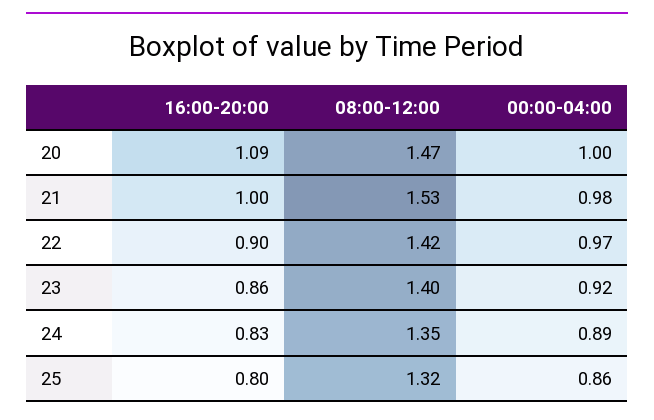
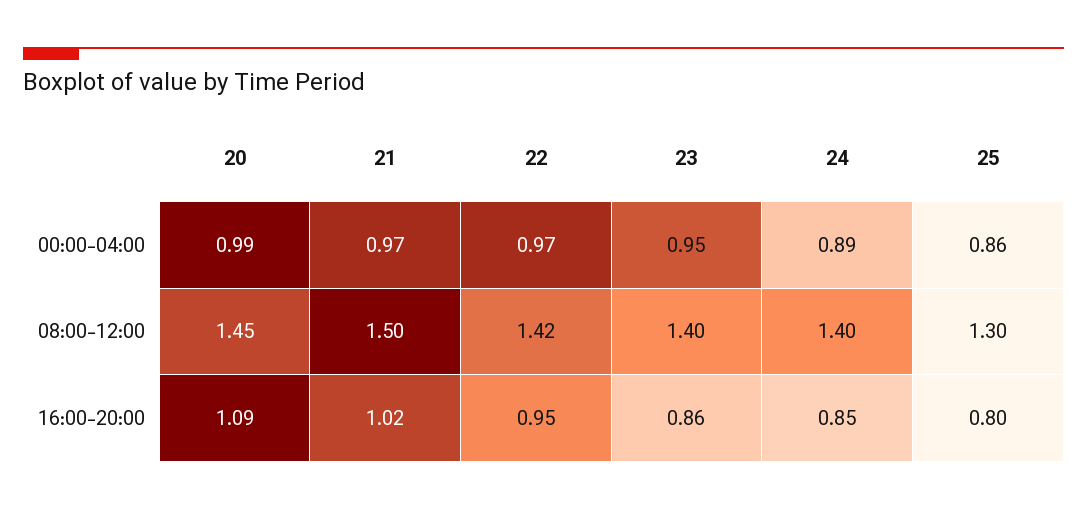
  {
    "16:00-20:00": {
      "20": 1.09,
-     "21": 1,
+     "21": 1.02,
-     "22": 0.9,
+     "22": 0.95,
      "23": 0.86,
-     "24": 0.83,
+     "24": 0.85,
      "25": 0.8
    },
    "08:00-12:00": {
-     "20": 1.47,
+     "20": 1.45,
-     "21": 1.53,
+     "21": 1.5,
      "22": 1.42,
      "23": 1.4,
-     "24": 1.35,
+     "24": 1.4,
-     "25": 1.32
+     "25": 1.3
    },
    "00:00-04:00": {
-     "20": 1,
+     "20": 0.99,
-     "21": 0.98,
+     "21": 0.97,
      "22": 0.97,
-     "23": 0.92,
+     "23": 0.95,
      "24": 0.89,
      "25": 0.86
    }
  }

